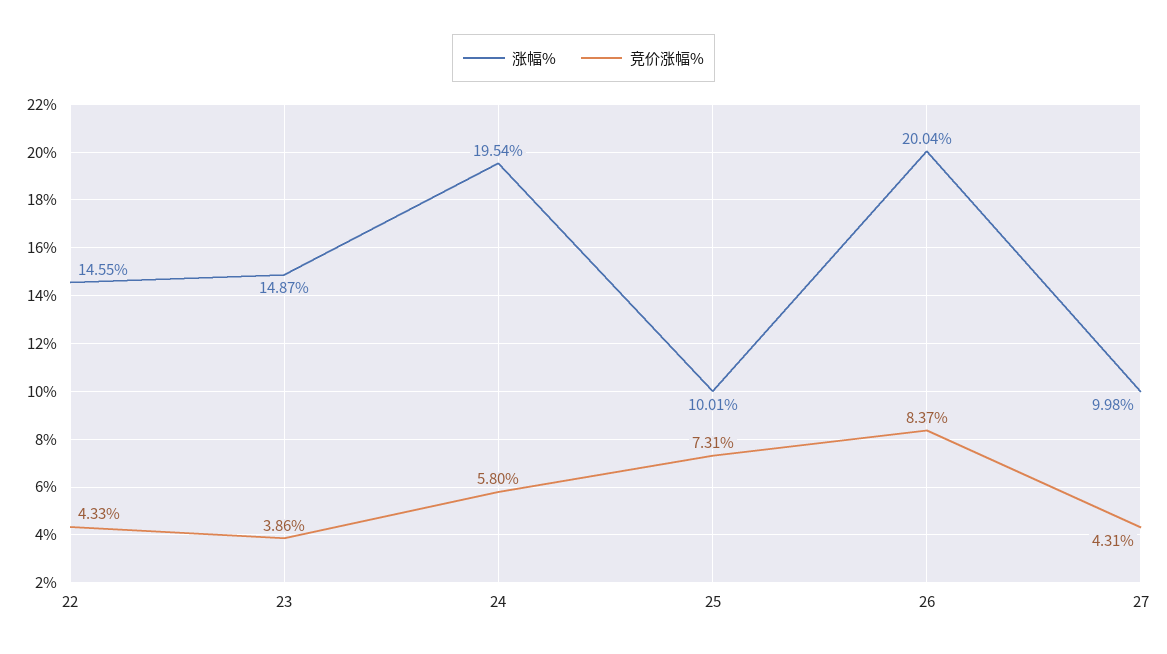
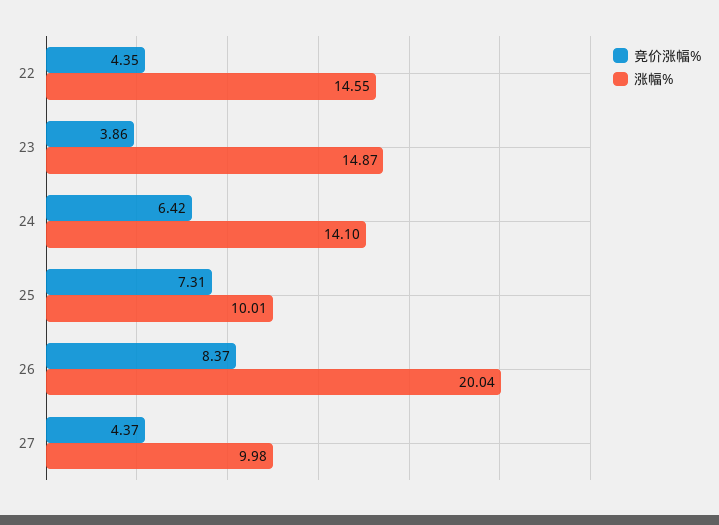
  {
    "涨幅%": {
      "22": 14.55,
      "23": 14.87,
-     "24": 19.54,
+     "24": 14.1,
      "25": 10.01,
      "26": 20.04,
      "27": 9.98
    },
    "竞价涨幅%": {
-     "22": 4.33,
+     "22": 4.35,
      "23": 3.86,
-     "24": 5.8,
+     "24": 6.42,
      "25": 7.31,
      "26": 8.37,
-     "27": 4.31
+     "27": 4.37
    }
  }

